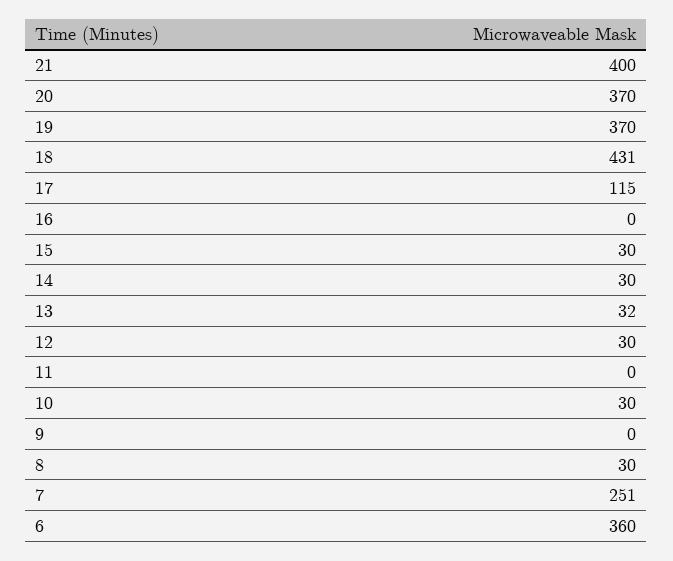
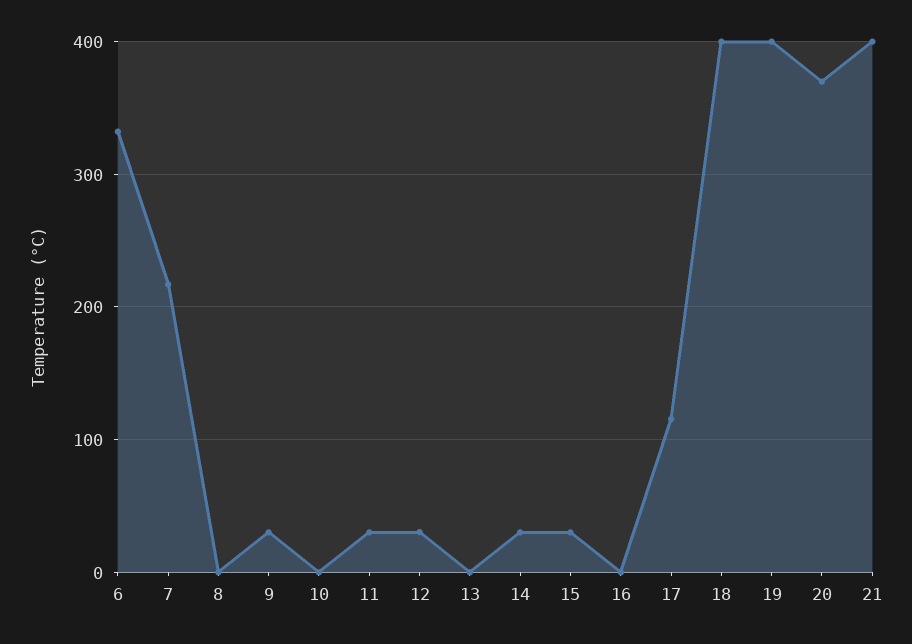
  {
    "21": 400,
    "20": 370,
-   "19": 370,
+   "19": 400,
-   "18": 431,
+   "18": 400,
    "17": 115,
    "16": 0,
    "15": 30,
    "14": 30,
-   "13": 32,
+   "13": 0,
    "12": 30,
-   "11": 0,
+   "11": 30,
-   "10": 30,
+   "10": 0,
-   "9": 0,
+   "9": 30,
-   "8": 30,
+   "8": 0,
-   "7": 251,
+   "7": 220,
-   "6": 360
+   "6": 330
  }

